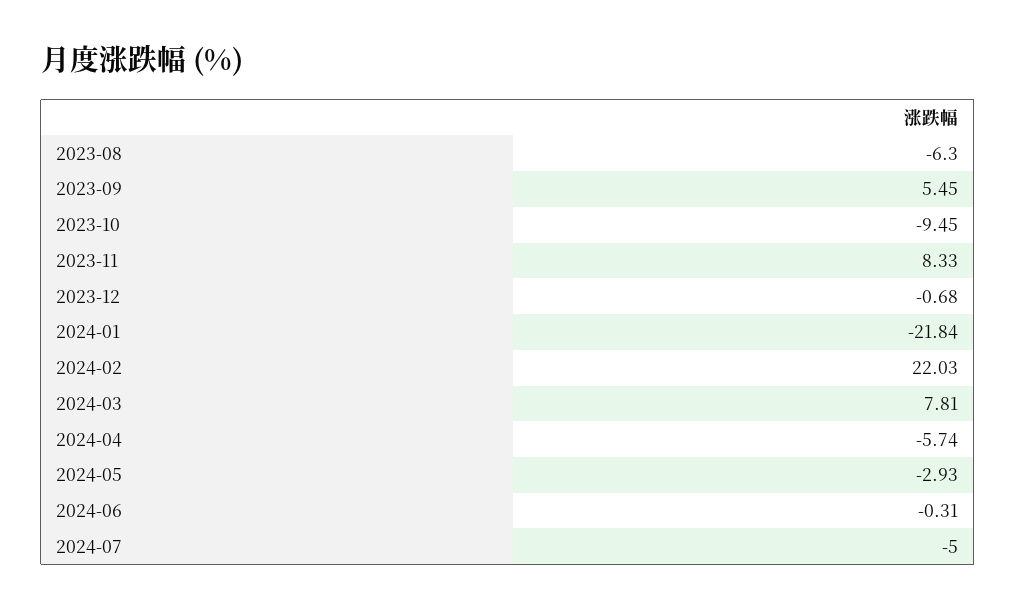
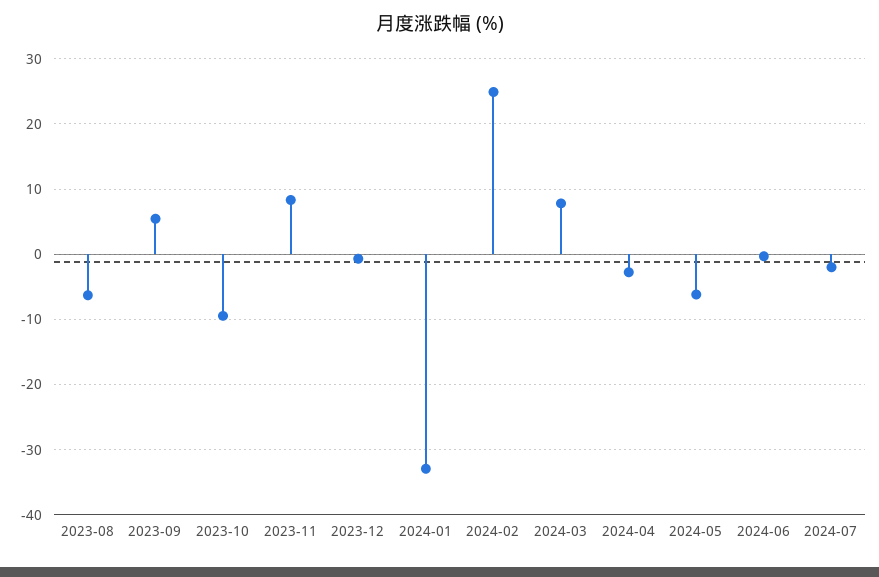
  {
    "2023-08": -6.3,
    "2023-09": 5.45,
    "2023-10": -9.45,
    "2023-11": 8.33,
    "2023-12": -0.68,
-   "2024-01": -21.84,
+   "2024-01": -33,
-   "2024-02": 22.03,
+   "2024-02": 25,
    "2024-03": 7.81,
-   "2024-04": -5.74,
+   "2024-04": -3,
-   "2024-05": -2.93,
+   "2024-05": -6,
    "2024-06": -0.31,
-   "2024-07": -5
+   "2024-07": -2
  }

